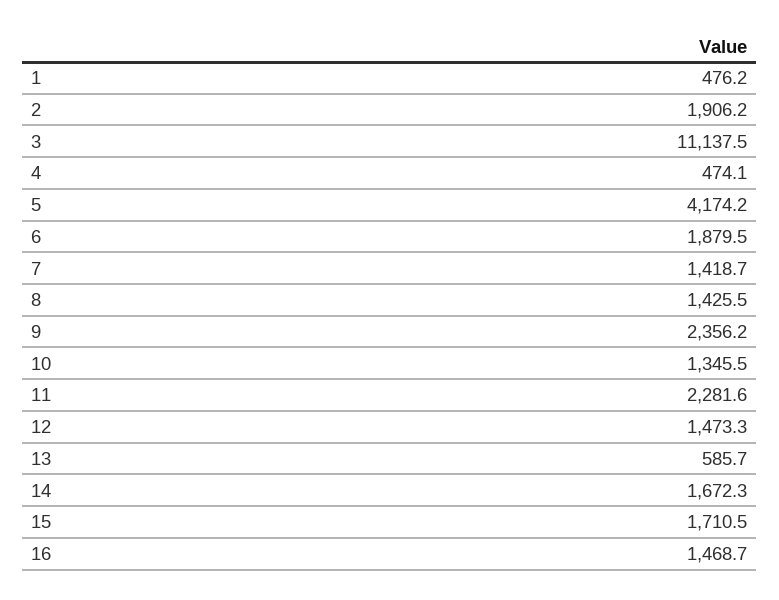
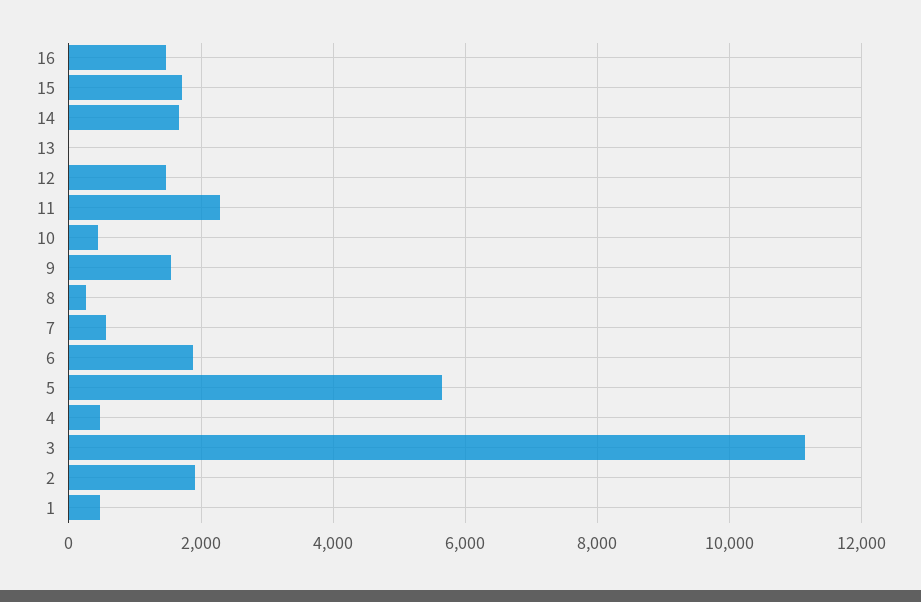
  {
    "1": 476.2,
    "2": 1906.2,
    "3": 11137.5,
    "4": 474.1,
-   "5": 4174.2,
+   "5": 5600,
    "6": 1879.5,
-   "7": 1418.7,
+   "7": 600,
-   "8": 1425.5,
+   "8": 200,
-   "9": 2356.2,
+   "9": 1600,
-   "10": 1345.5,
+   "10": 400,
    "11": 2281.6,
    "12": 1473.3,
-   "13": 585.7,
+   "13": 0,
    "14": 1672.3,
    "15": 1710.5,
    "16": 1468.7
  }

